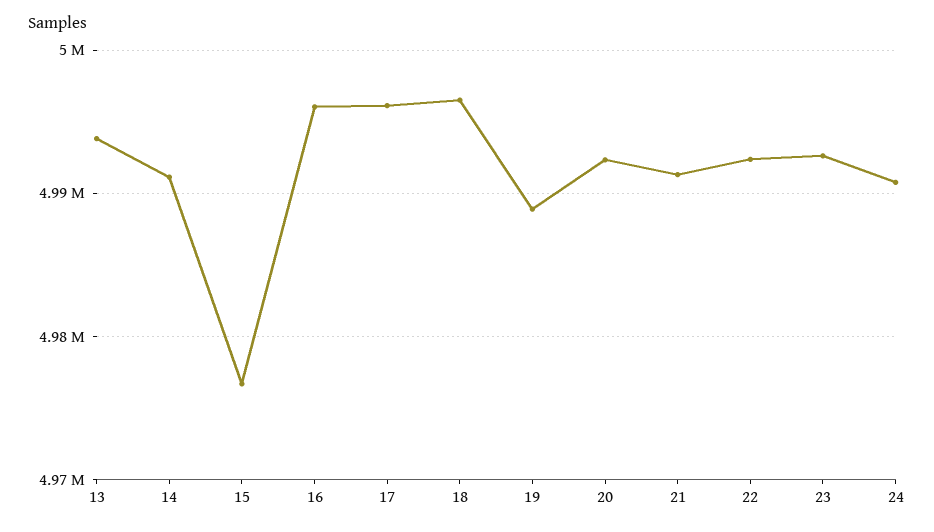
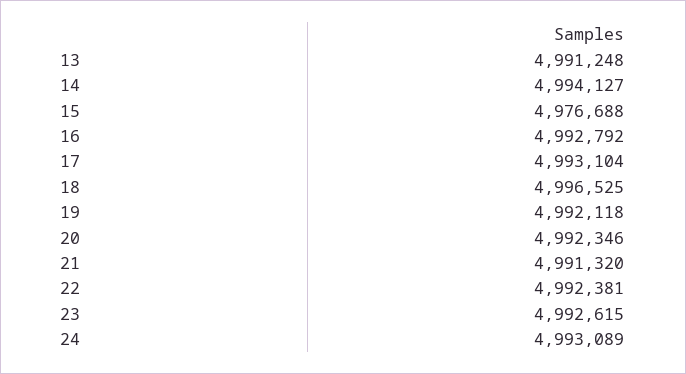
  {
-   "13": 4994000,
+   "13": 4991248,
-   "14": 4991000,
+   "14": 4994127,
    "15": 4976688,
-   "16": 4996000,
+   "16": 4992792,
-   "17": 4996000,
+   "17": 4993104,
    "18": 4996525,
-   "19": 4989000,
+   "19": 4992118,
    "20": 4992346,
    "21": 4991320,
    "22": 4992381,
    "23": 4992615,
-   "24": 4991000
+   "24": 4993089
  }

